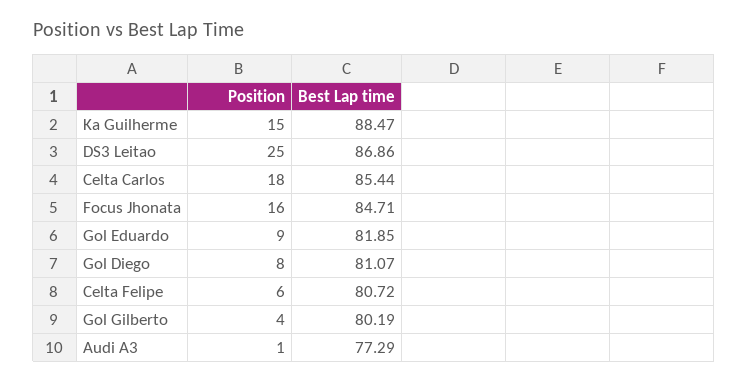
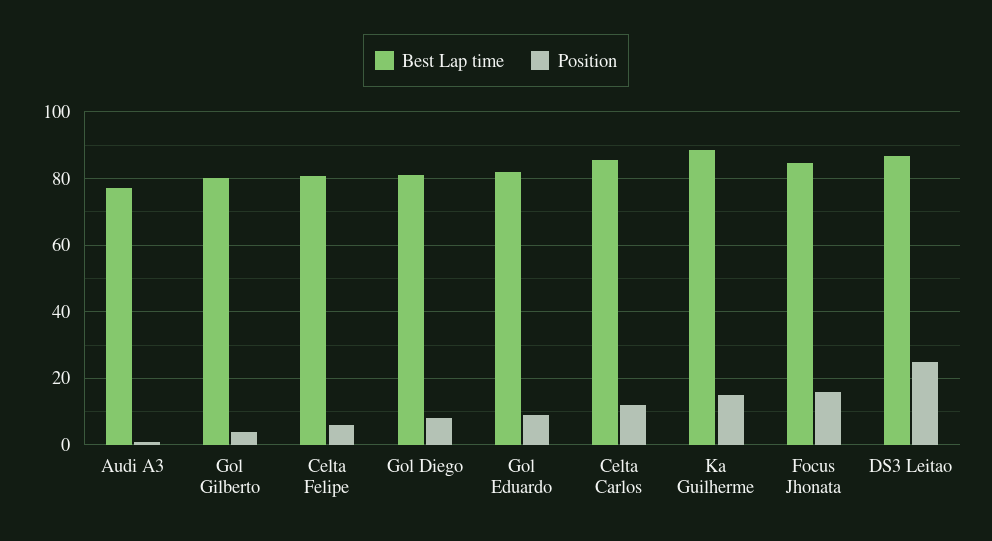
  {
    "Position": {
      "Ka Guilherme": 15,
      "DS3 Leitao": 25,
-     "Celta Carlos": 18,
+     "Celta Carlos": 12,
      "Focus Jhonata": 16,
      "Gol Eduardo": 9,
      "Gol Diego": 8,
      "Celta Felipe": 6,
      "Gol Gilberto": 4,
      "Audi A3": 1
    },
    "Best Lap time": {
      "Ka Guilherme": 88.47,
      "DS3 Leitao": 86.86,
      "Celta Carlos": 85.44,
      "Focus Jhonata": 84.71,
      "Gol Eduardo": 81.85,
      "Gol Diego": 81.07,
      "Celta Felipe": 80.72,
      "Gol Gilberto": 80.19,
      "Audi A3": 77.29
    }
  }

